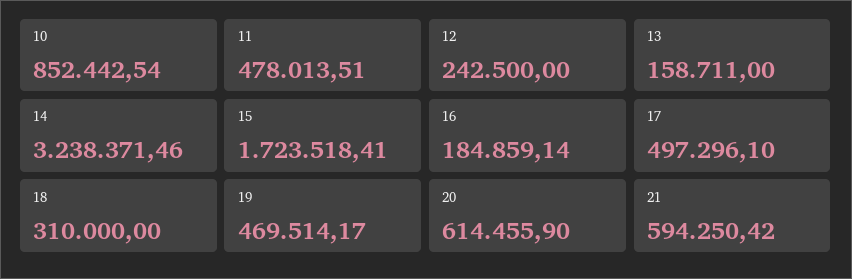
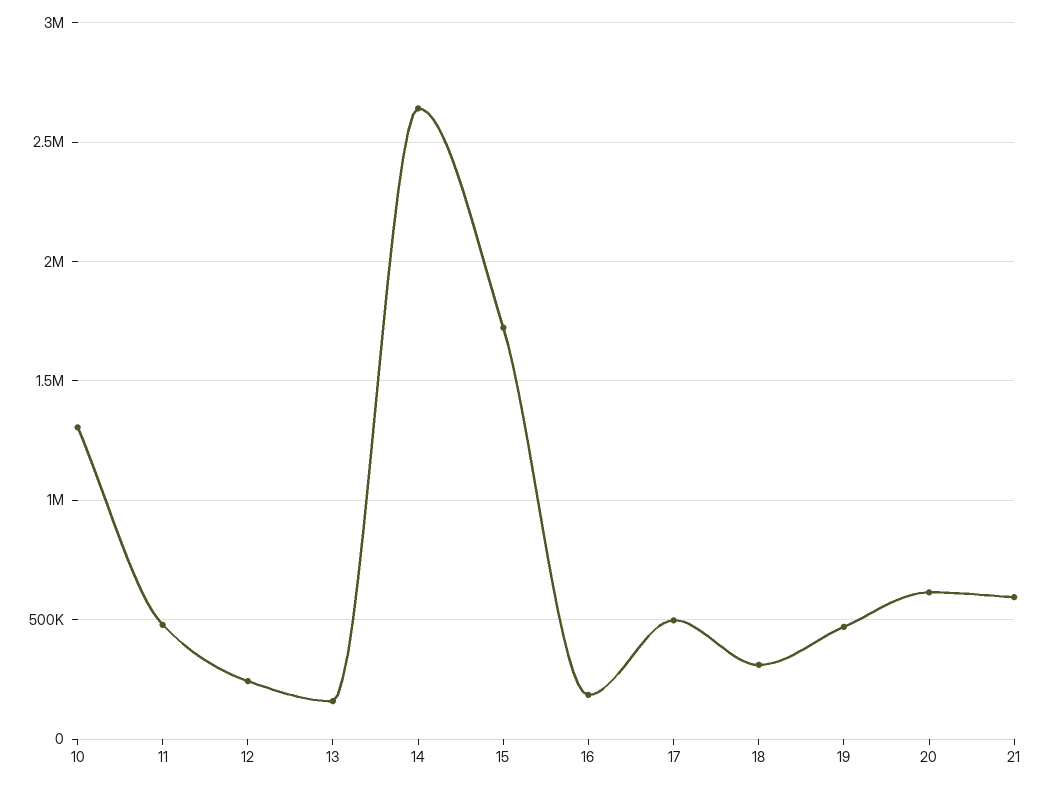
  {
-   "10": 852442.54,
+   "10": 1300000,
    "11": 478013.51,
    "12": 242500,
    "13": 158711,
-   "14": 3238371.46,
+   "14": 2650000,
    "15": 1723518.41,
    "16": 184859.14,
    "17": 497296.1,
    "18": 310000,
    "19": 469514.17,
    "20": 614455.9,
    "21": 594250.42
  }

